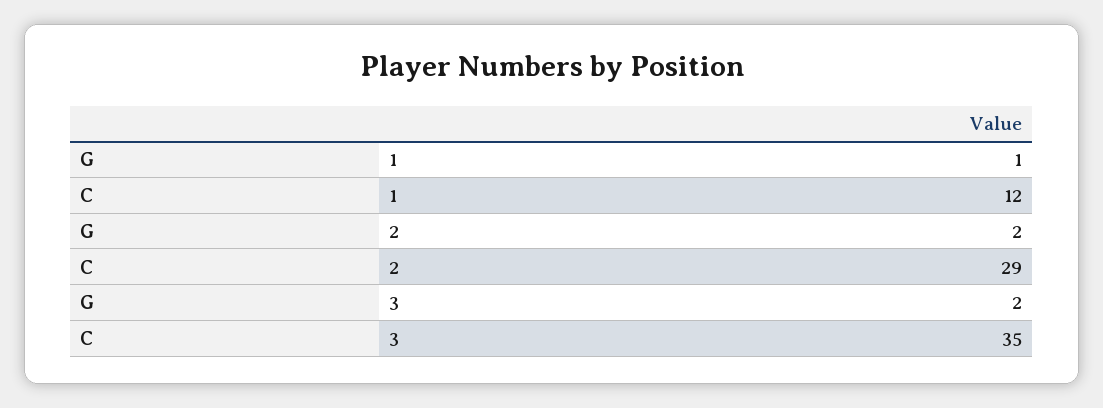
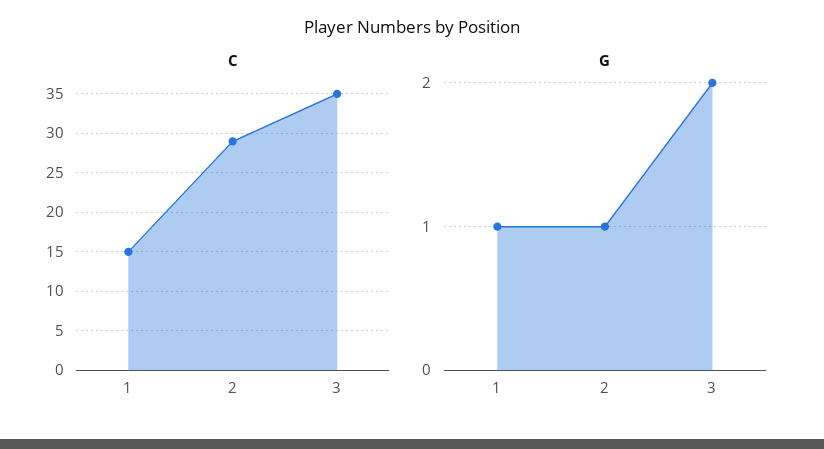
  {
    "G": {
      "1": 1,
-     "2": 2,
+     "2": 1,
      "3": 2
    },
    "C": {
-     "1": 12,
+     "1": 15,
      "2": 29,
      "3": 35
    }
  }

